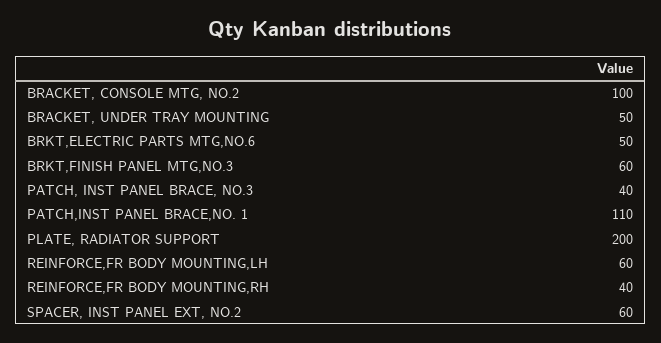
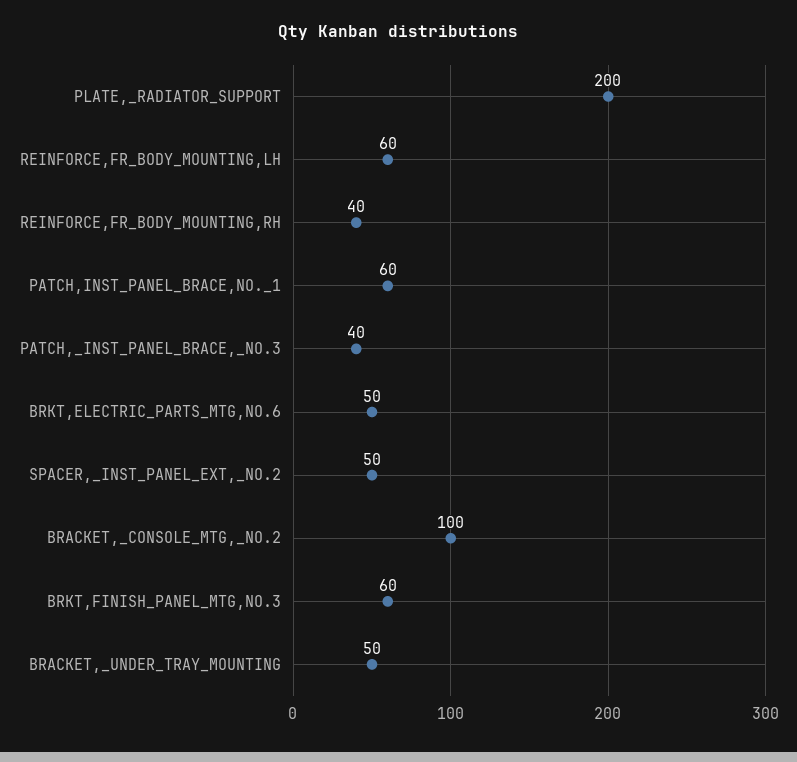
  {
    "BRACKET, CONSOLE MTG, NO.2": 100,
    "BRACKET, UNDER TRAY MOUNTING": 50,
    "BRKT,ELECTRIC PARTS MTG,NO.6": 50,
    "BRKT,FINISH PANEL MTG,NO.3": 60,
    "PATCH, INST PANEL BRACE, NO.3": 40,
-   "PATCH,INST PANEL BRACE,NO. 1": 110,
+   "PATCH,INST PANEL BRACE,NO. 1": 60,
    "PLATE, RADIATOR SUPPORT": 200,
    "REINFORCE,FR BODY MOUNTING,LH": 60,
    "REINFORCE,FR BODY MOUNTING,RH": 40,
-   "SPACER, INST PANEL EXT, NO.2": 60
+   "SPACER, INST PANEL EXT, NO.2": 50
  }

